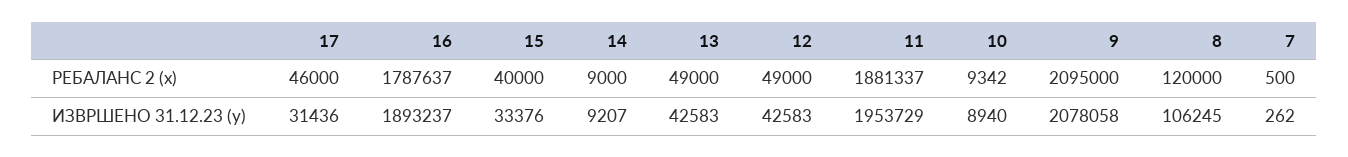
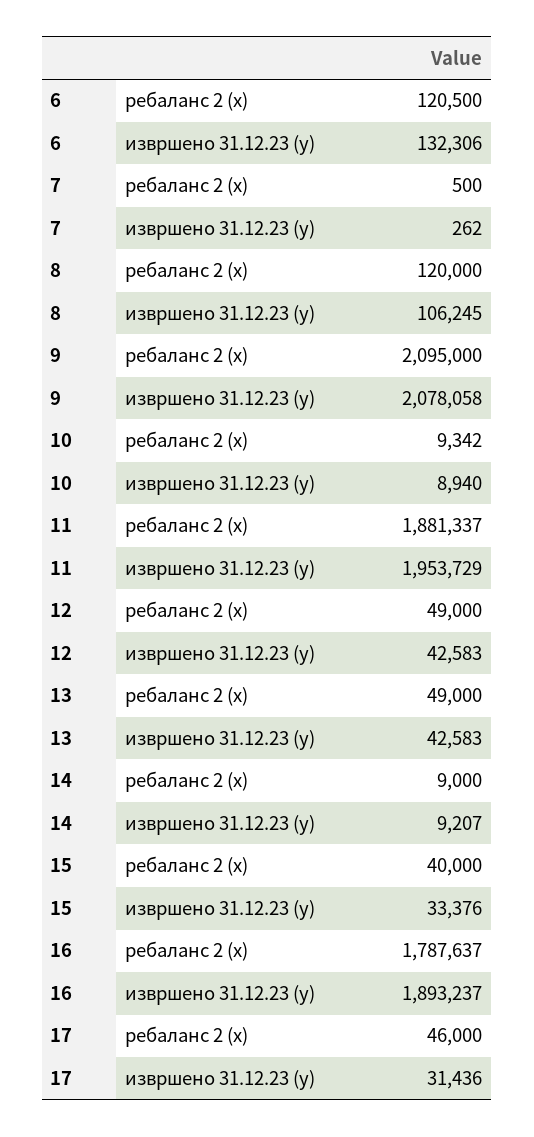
  {
    "17": {
      "РЕБАЛАНС 2 (x)": 46000,
      "ИЗВРШЕНО 31.12.23 (y)": 31436
    },
    "16": {
      "РЕБАЛАНС 2 (x)": 1787637,
      "ИЗВРШЕНО 31.12.23 (y)": 1893237
    },
    "15": {
      "РЕБАЛАНС 2 (x)": 40000,
      "ИЗВРШЕНО 31.12.23 (y)": 33376
    },
    "14": {
      "РЕБАЛАНС 2 (x)": 9000,
      "ИЗВРШЕНО 31.12.23 (y)": 9207
    },
    "13": {
      "РЕБАЛАНС 2 (x)": 49000,
      "ИЗВРШЕНО 31.12.23 (y)": 42583
    },
    "12": {
      "РЕБАЛАНС 2 (x)": 49000,
      "ИЗВРШЕНО 31.12.23 (y)": 42583
    },
    "11": {
      "РЕБАЛАНС 2 (x)": 1881337,
      "ИЗВРШЕНО 31.12.23 (y)": 1953729
    },
    "10": {
      "РЕБАЛАНС 2 (x)": 9342,
      "ИЗВРШЕНО 31.12.23 (y)": 8940
    },
    "9": {
      "РЕБАЛАНС 2 (x)": 2095000,
      "ИЗВРШЕНО 31.12.23 (y)": 2078058
    },
    "8": {
      "РЕБАЛАНС 2 (x)": 120000,
      "ИЗВРШЕНО 31.12.23 (y)": 106245
    },
    "7": {
      "РЕБАЛАНС 2 (x)": 500,
      "ИЗВРШЕНО 31.12.23 (y)": 262
-   }
+   },
+   "6": {
+     "РЕБАЛАНС 2 (x)": 120500,
+     "ИЗВРШЕНО 31.12.23 (y)": 132306
+   }
  }

